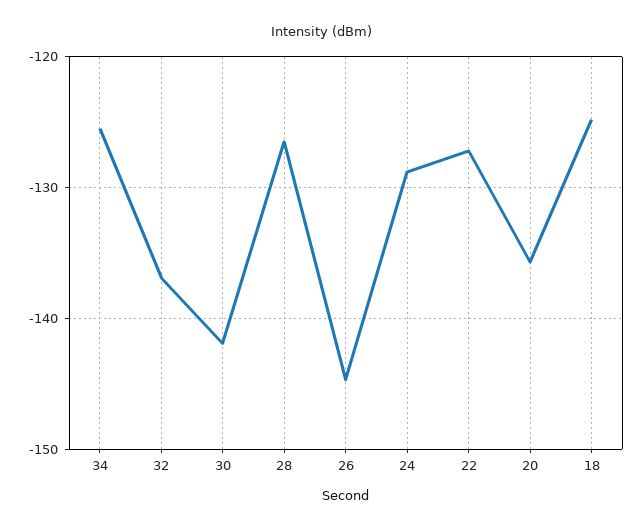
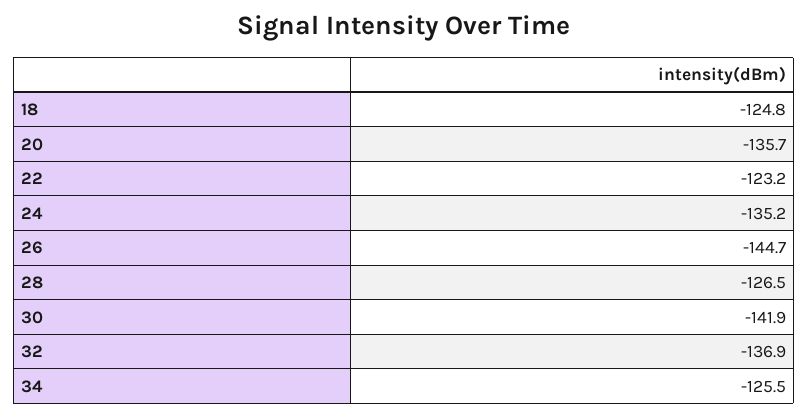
  {
    "34": -125.5,
    "32": -136.9,
    "30": -141.9,
    "28": -126.5,
    "26": -144.7,
-   "24": -129,
+   "24": -135.2,
-   "22": -127,
+   "22": -123.2,
    "20": -135.7,
    "18": -124.8
  }

